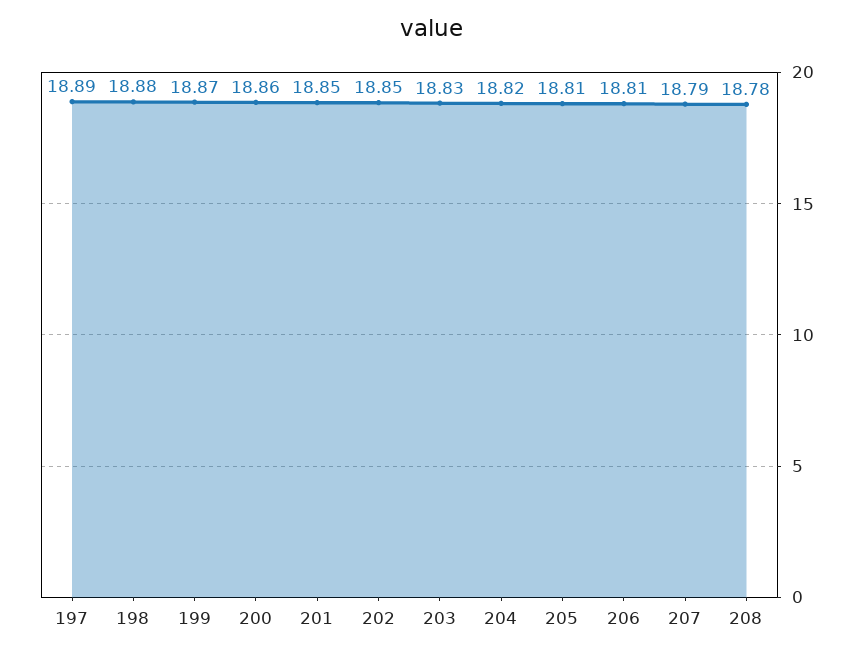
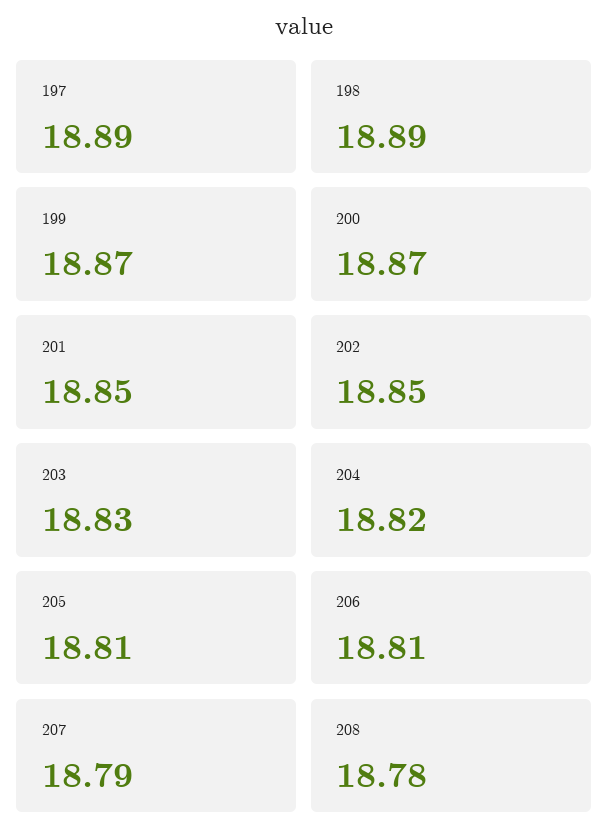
  {
    "197": 18.89,
-   "198": 18.88,
+   "198": 18.89,
    "199": 18.87,
-   "200": 18.86,
+   "200": 18.87,
    "201": 18.85,
    "202": 18.85,
    "203": 18.83,
    "204": 18.82,
    "205": 18.81,
    "206": 18.81,
    "207": 18.79,
    "208": 18.78
  }

